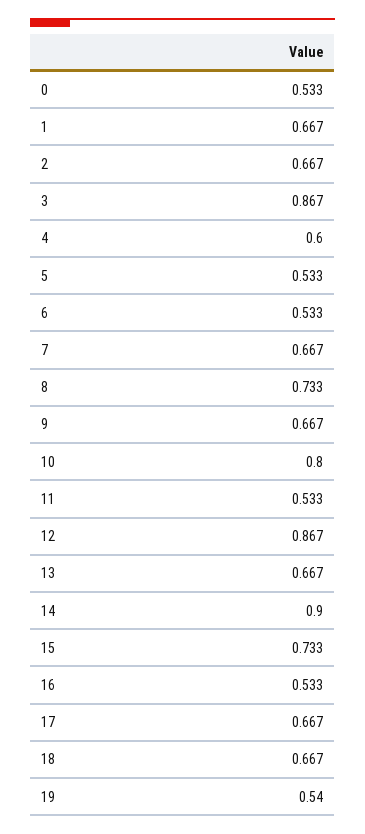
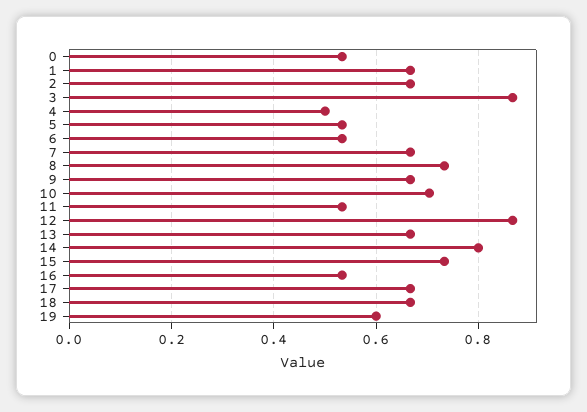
  {
    "0": 0.533,
    "1": 0.667,
    "2": 0.667,
    "3": 0.867,
-   "4": 0.6,
+   "4": 0.5,
    "5": 0.533,
    "6": 0.533,
    "7": 0.667,
    "8": 0.733,
    "9": 0.667,
-   "10": 0.8,
+   "10": 0.7,
    "11": 0.533,
    "12": 0.867,
    "13": 0.667,
-   "14": 0.9,
+   "14": 0.8,
    "15": 0.733,
    "16": 0.533,
    "17": 0.667,
    "18": 0.667,
-   "19": 0.54
+   "19": 0.6
  }

